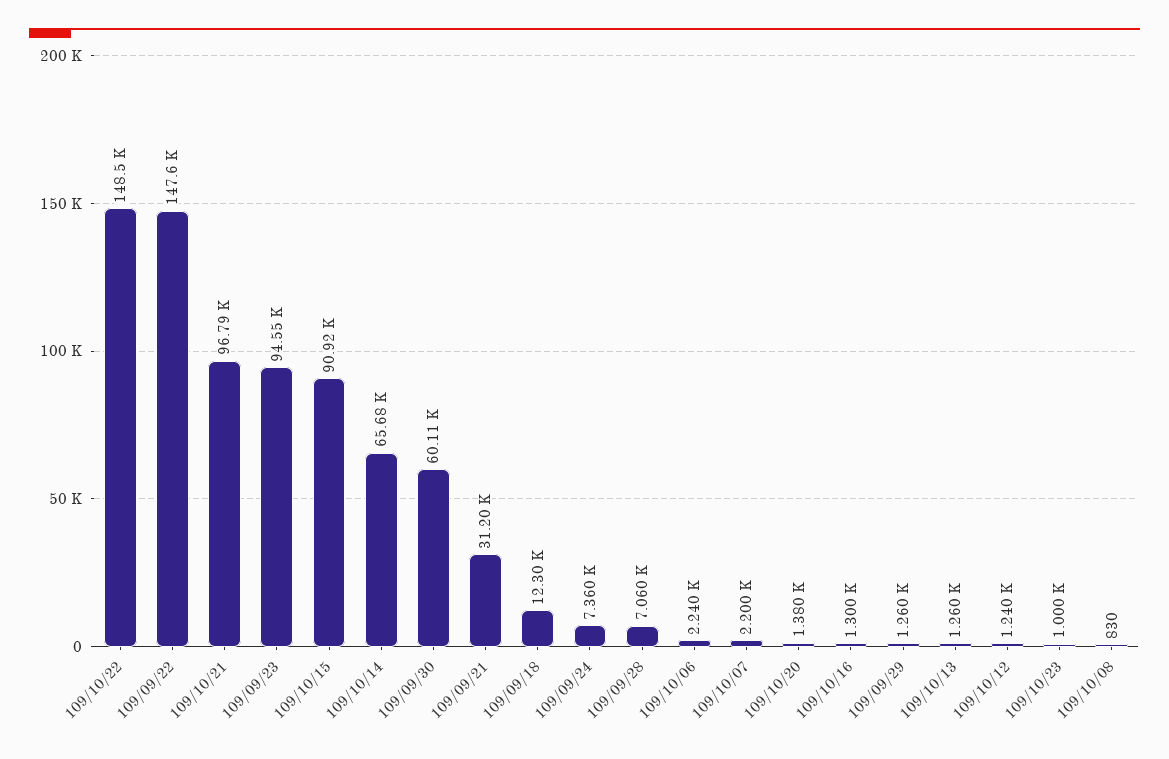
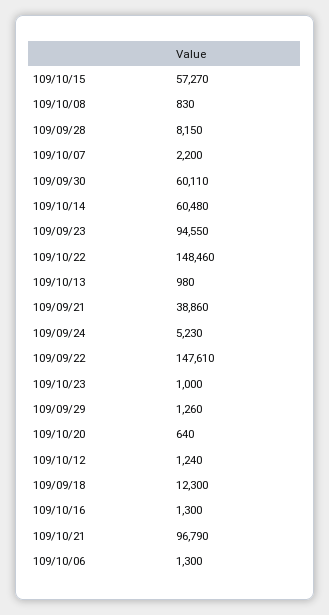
  {
    "109/10/22": 148460,
    "109/09/22": 147610,
    "109/10/21": 96790,
    "109/09/23": 94550,
-   "109/10/15": 90920,
+   "109/10/15": 57270,
-   "109/10/14": 65680,
+   "109/10/14": 60480,
    "109/09/30": 60110,
-   "109/09/21": 31200,
+   "109/09/21": 38860,
    "109/09/18": 12300,
-   "109/09/24": 7360,
+   "109/09/24": 5230,
-   "109/09/28": 7060,
+   "109/09/28": 8150,
-   "109/10/06": 2240,
+   "109/10/06": 1300,
    "109/10/07": 2200,
-   "109/10/20": 1380,
+   "109/10/20": 640,
    "109/10/16": 1300,
    "109/09/29": 1260,
-   "109/10/13": 1260,
+   "109/10/13": 980,
    "109/10/12": 1240,
    "109/10/23": 1000,
    "109/10/08": 830
  }

